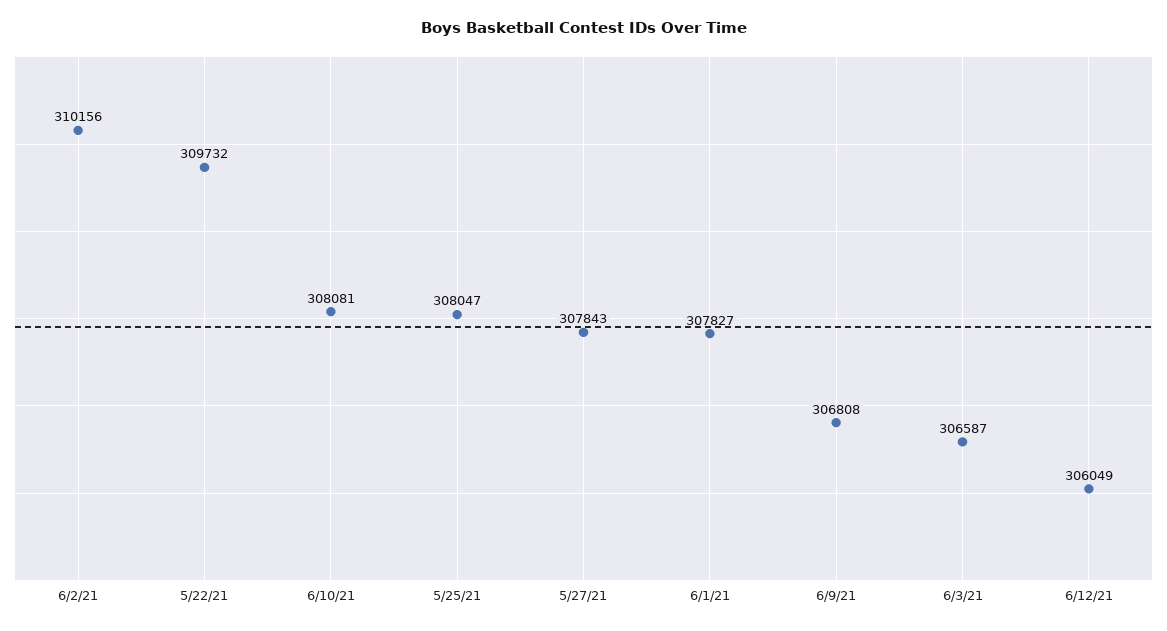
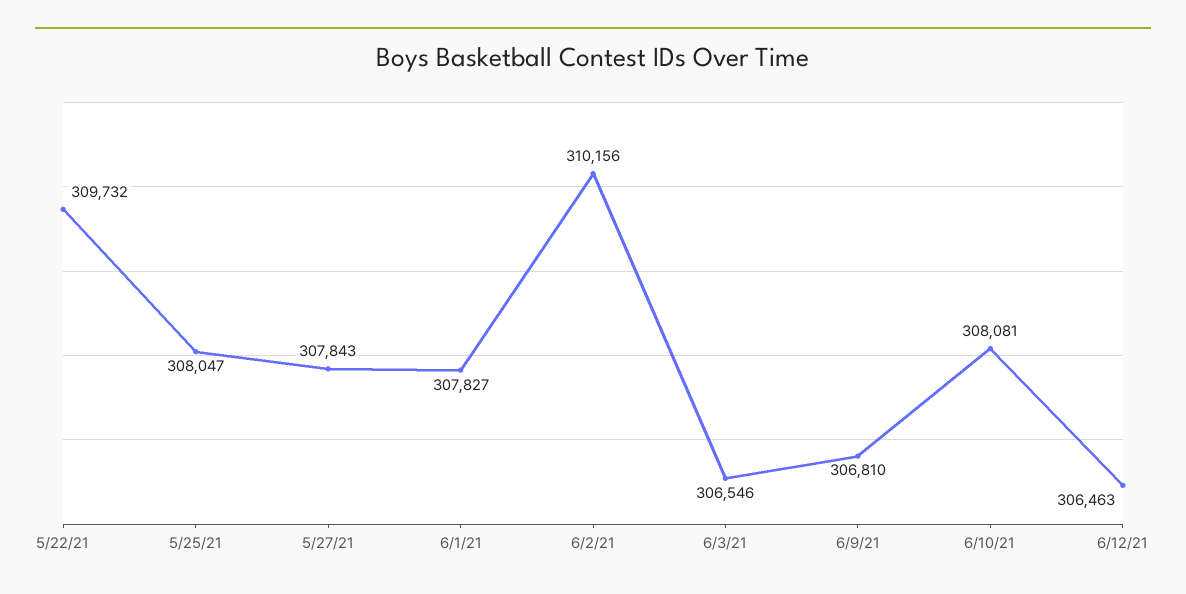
  {
    "6/2/21": 310156,
    "5/22/21": 309732,
    "6/10/21": 308081,
    "5/25/21": 308047,
    "5/27/21": 307843,
    "6/1/21": 307827,
-   "6/9/21": 306808,
+   "6/9/21": 306810,
-   "6/3/21": 306587,
+   "6/3/21": 306546,
-   "6/12/21": 306049
+   "6/12/21": 306463
  }

